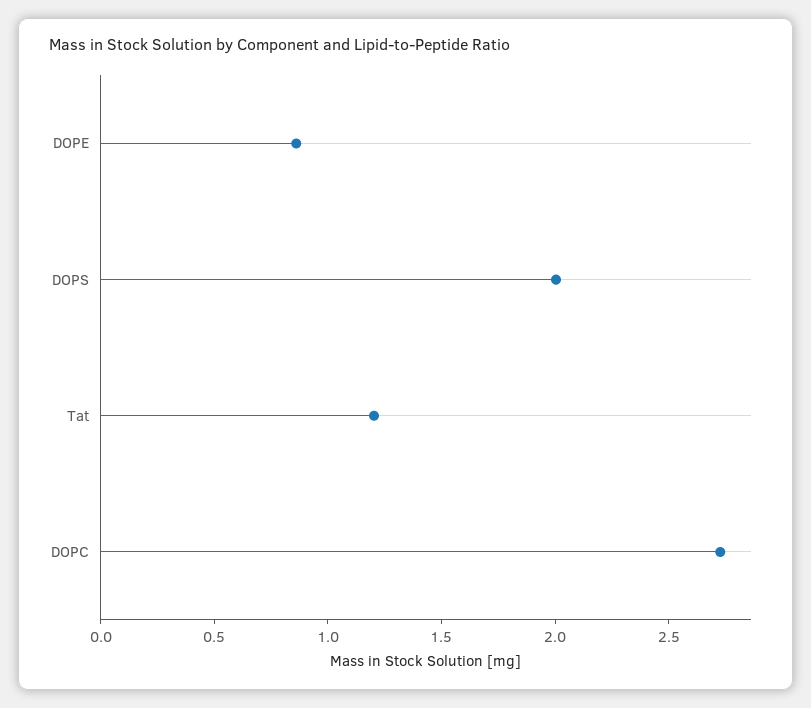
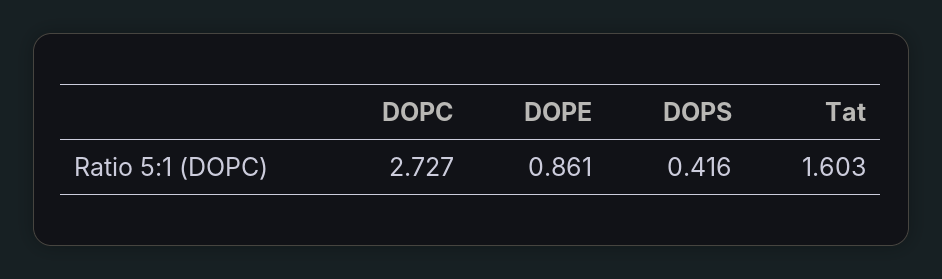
  {
    "DOPE": 0.861,
-   "DOPS": 2,
+   "DOPS": 0.416,
-   "Tat": 1.2,
+   "Tat": 1.603,
    "DOPC": 2.727
  }

